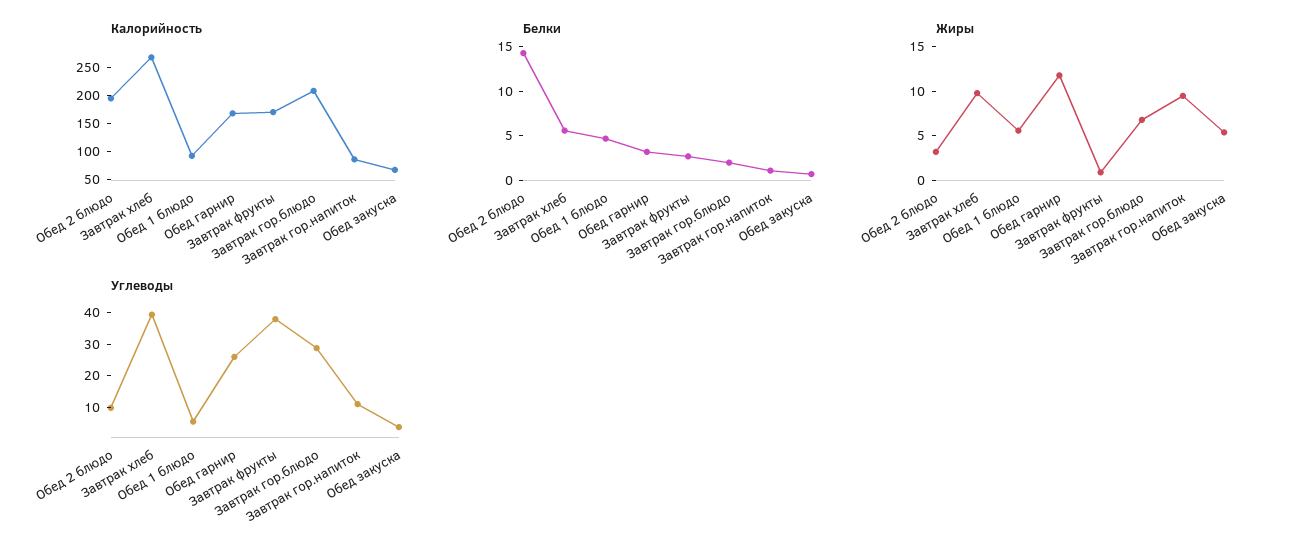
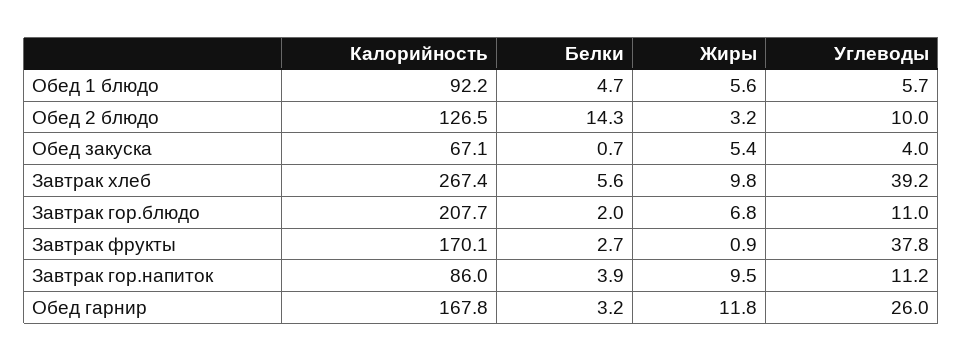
  {
    "Калорийность": {
-     "Обед 2 блюдо": 200,
+     "Обед 2 блюдо": 126.5,
      "Завтрак хлеб": 267.4,
      "Обед 1 блюдо": 92.2,
      "Обед гарнир": 167.8,
      "Завтрак фрукты": 170.1,
      "Завтрак гор.блюдо": 207.7,
      "Завтрак гор.напиток": 86,
      "Обед закуска": 67.1
    },
    "Белки": {
      "Обед 2 блюдо": 14.3,
      "Завтрак хлеб": 5.6,
      "Обед 1 блюдо": 4.7,
      "Обед гарнир": 3.2,
      "Завтрак фрукты": 2.7,
      "Завтрак гор.блюдо": 2,
-     "Завтрак гор.напиток": 1,
+     "Завтрак гор.напиток": 3.9,
      "Обед закуска": 0.7
    },
    "Жиры": {
      "Обед 2 блюдо": 3.2,
      "Завтрак хлеб": 9.8,
      "Обед 1 блюдо": 5.6,
      "Обед гарнир": 11.8,
      "Завтрак фрукты": 0.9,
      "Завтрак гор.блюдо": 6.8,
      "Завтрак гор.напиток": 9.5,
      "Обед закуска": 5.4
    },
    "Углеводы": {
      "Обед 2 блюдо": 10,
      "Завтрак хлеб": 39.2,
      "Обед 1 блюдо": 5.7,
      "Обед гарнир": 26,
      "Завтрак фрукты": 37.8,
-     "Завтрак гор.блюдо": 30,
+     "Завтрак гор.блюдо": 11,
      "Завтрак гор.напиток": 11.2,
      "Обед закуска": 4
    }
  }

